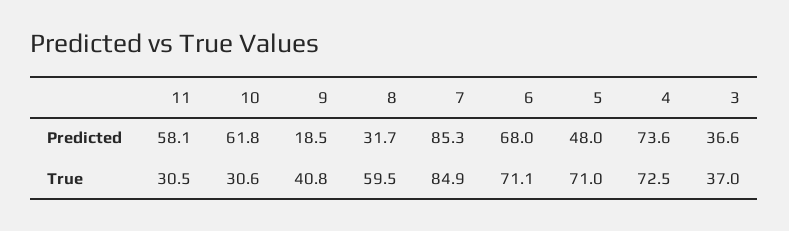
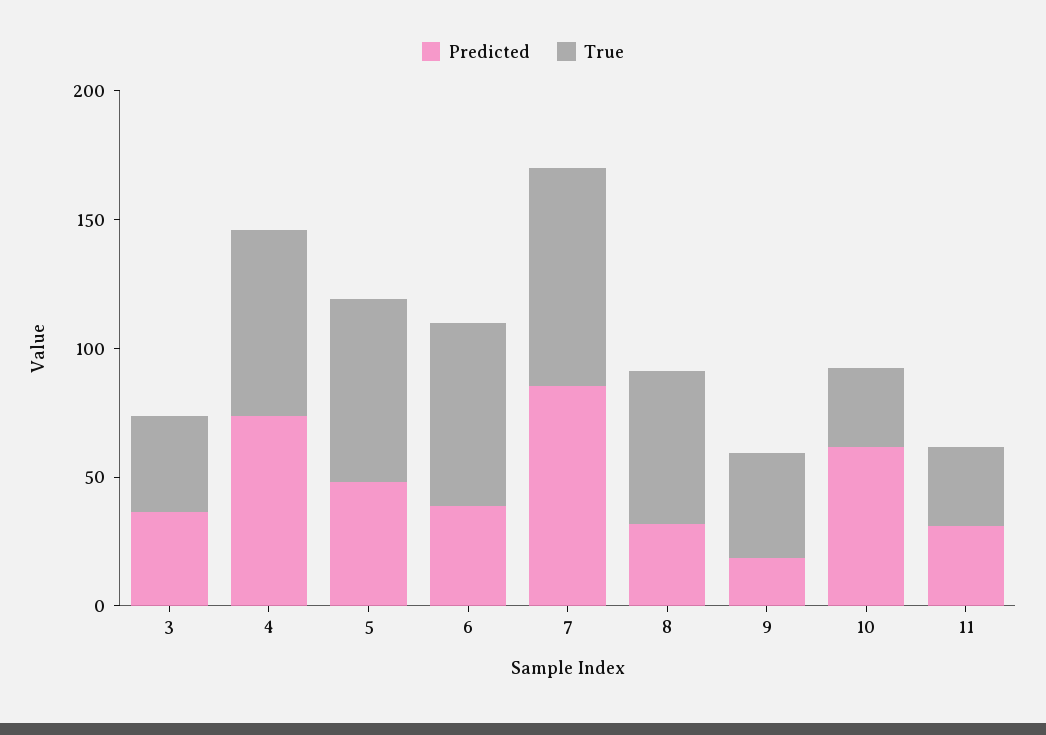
  {
    "Predicted": {
-     "11": 58.1,
+     "11": 30,
      "10": 61.8,
      "9": 18.5,
      "8": 31.7,
      "7": 85.3,
-     "6": 68,
+     "6": 40,
      "5": 48,
      "4": 73.6,
      "3": 36.6
    },
    "True": {
      "11": 30.5,
      "10": 30.6,
      "9": 40.8,
      "8": 59.5,
      "7": 84.9,
      "6": 71.1,
      "5": 71,
      "4": 72.5,
      "3": 37
    }
  }

